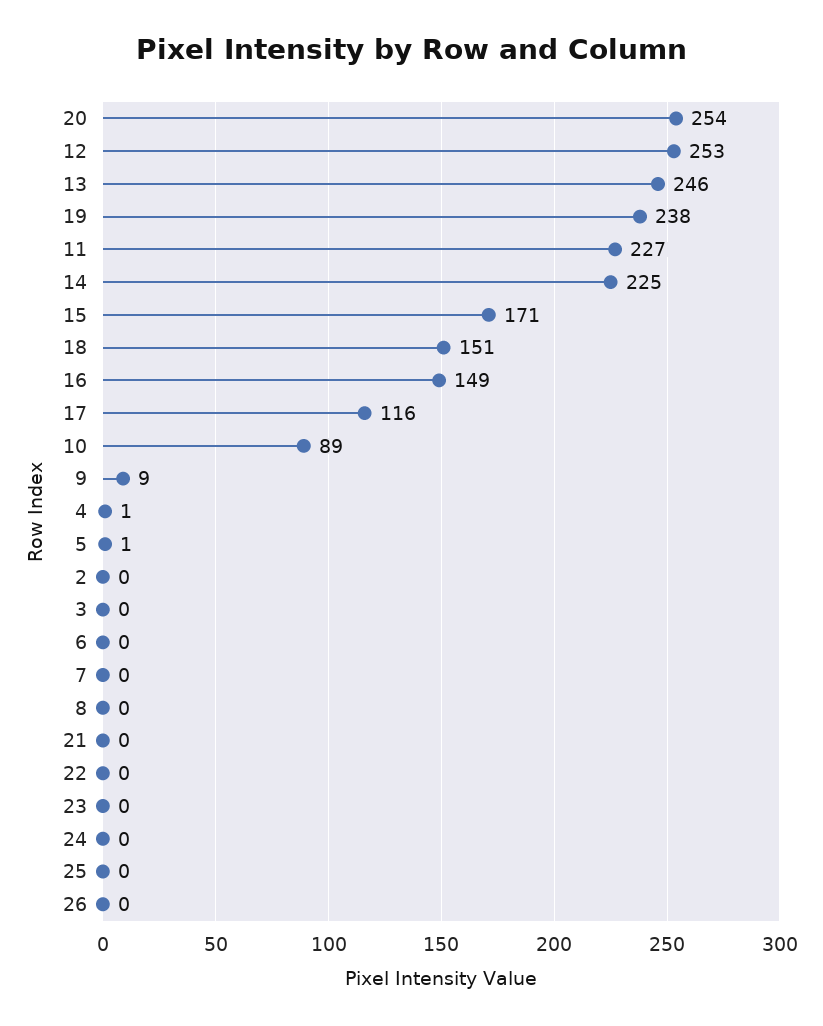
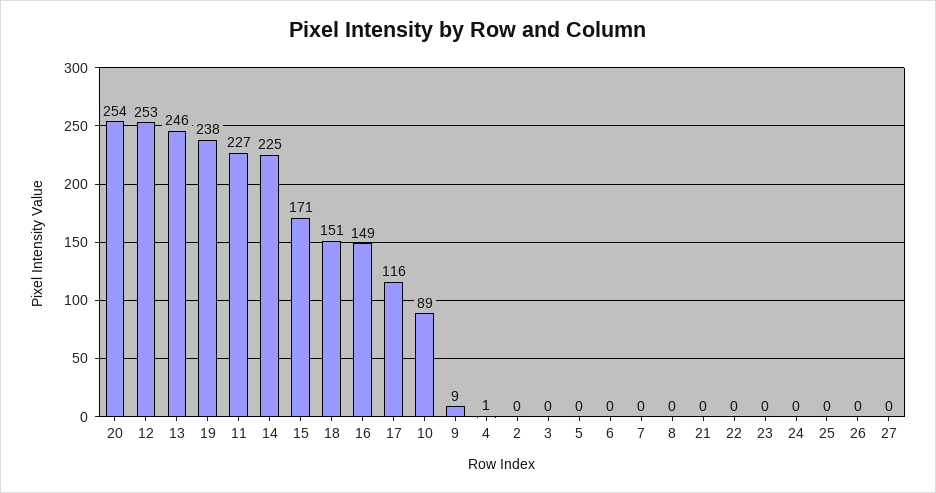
  {
    "20": 254,
    "12": 253,
    "13": 246,
    "19": 238,
    "11": 227,
    "14": 225,
    "15": 171,
    "18": 151,
    "16": 149,
    "17": 116,
    "10": 89,
    "9": 9,
    "4": 1,
-   "5": 1,
+   "5": 0,
    "2": 0,
    "3": 0,
    "6": 0,
    "7": 0,
    "8": 0,
    "21": 0,
    "22": 0,
    "23": 0,
    "24": 0,
    "25": 0,
-   "26": 0
+   "26": 0,
+   "27": 0
  }

